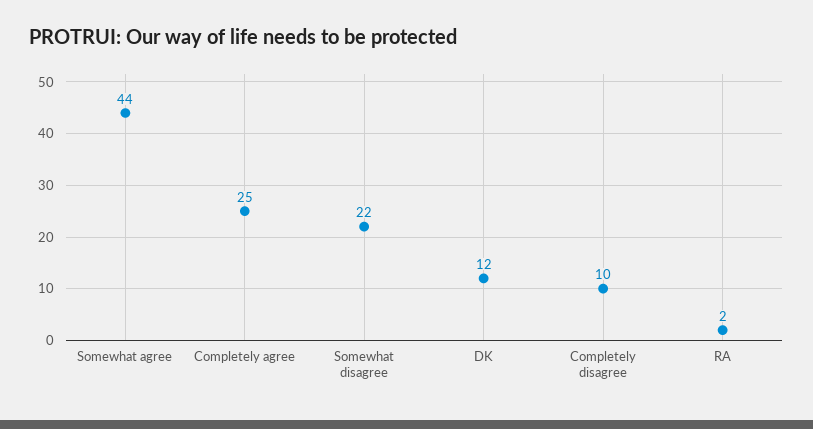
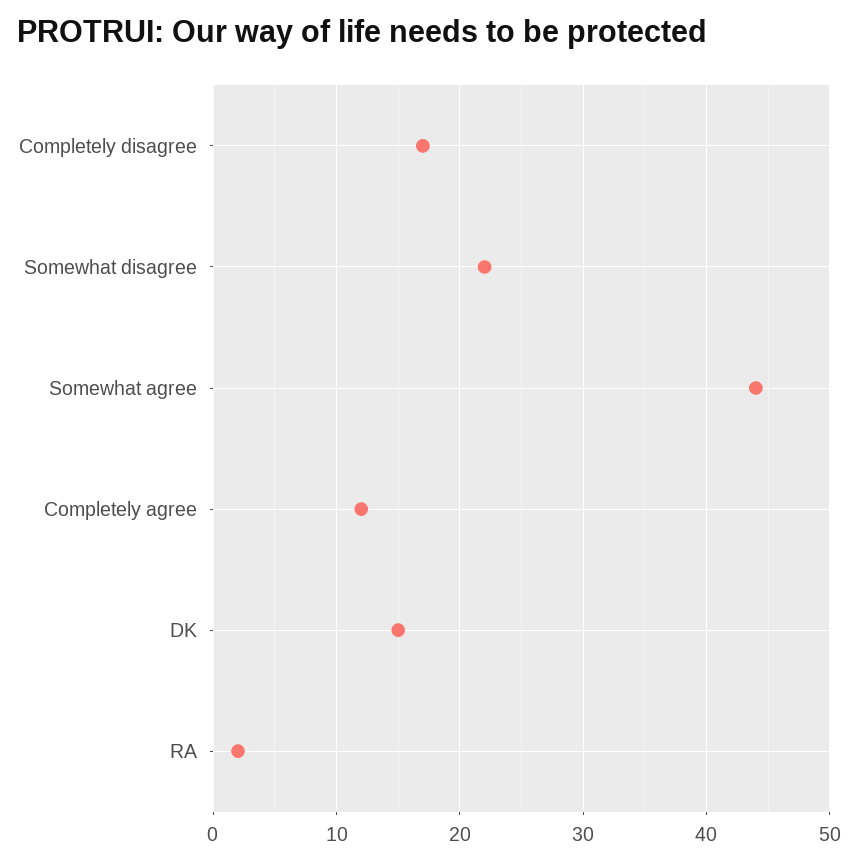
  {
    "Somewhat agree": 44,
-   "Completely agree": 25,
+   "Completely agree": 12,
    "Somewhat disagree": 22,
-   "DK": 12,
+   "DK": 15,
-   "Completely disagree": 10,
+   "Completely disagree": 17,
    "RA": 2
  }

